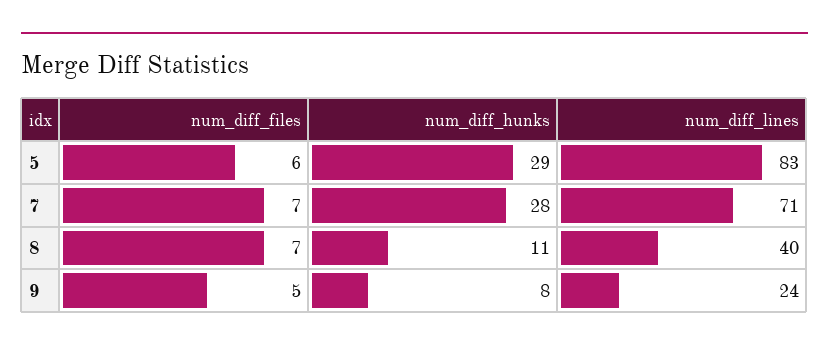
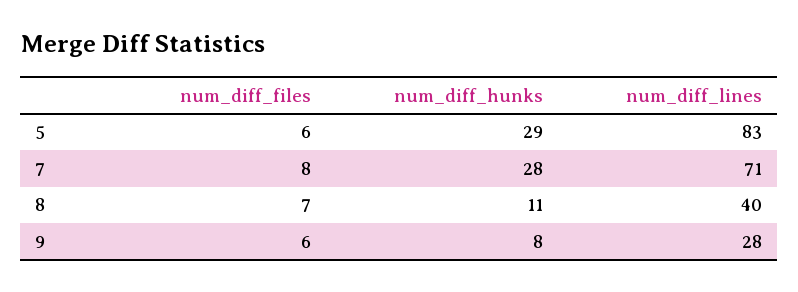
  {
    "num_diff_files": {
      "5": 6,
-     "7": 7,
+     "7": 8,
      "8": 7,
-     "9": 5
+     "9": 6
    },
    "num_diff_hunks": {
      "5": 29,
      "7": 28,
      "8": 11,
      "9": 8
    },
    "num_diff_lines": {
      "5": 83,
      "7": 71,
      "8": 40,
-     "9": 24
+     "9": 28
    }
  }

